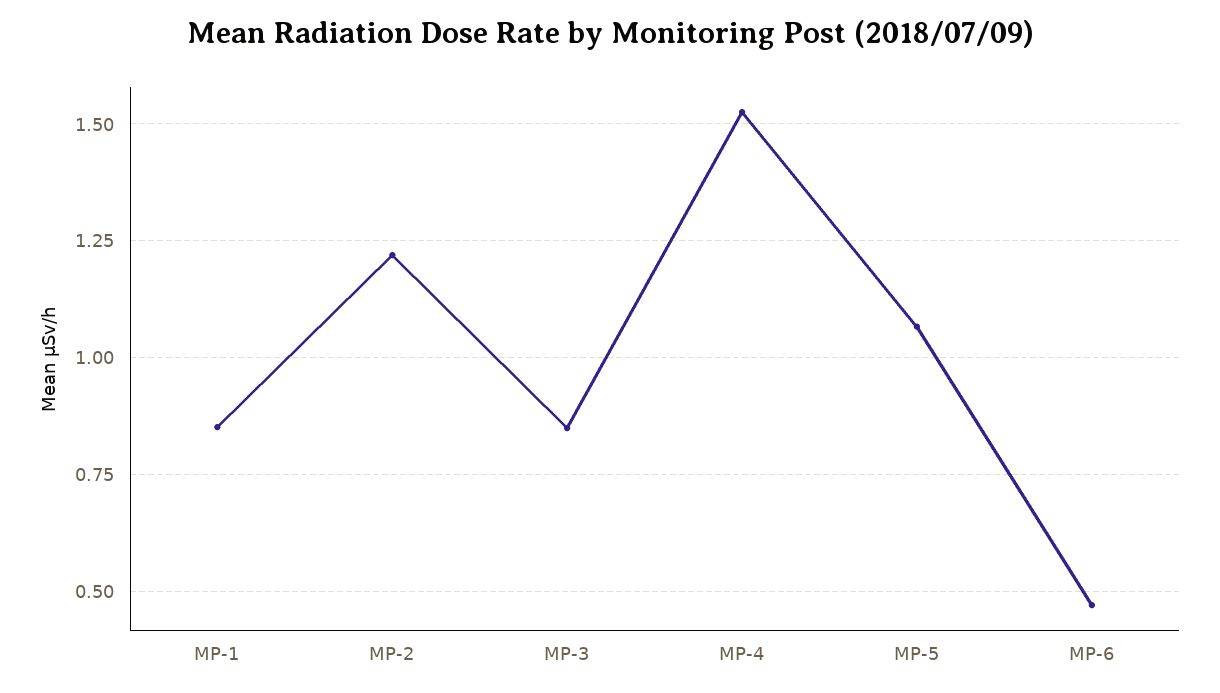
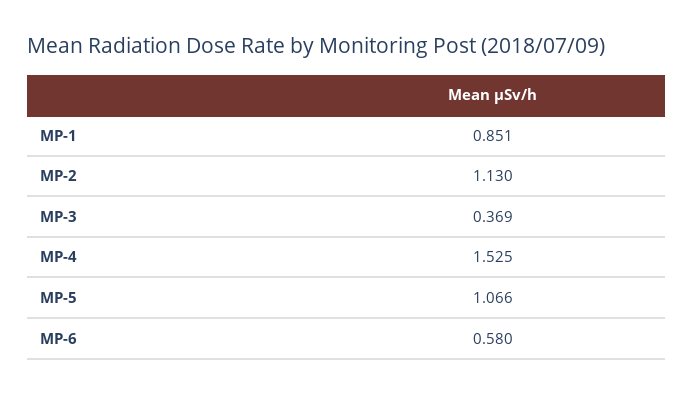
  {
    "MP-1": 0.851,
-   "MP-2": 1.225,
+   "MP-2": 1.13,
-   "MP-3": 0.85,
+   "MP-3": 0.369,
    "MP-4": 1.525,
    "MP-5": 1.066,
-   "MP-6": 0.475
+   "MP-6": 0.58
  }

